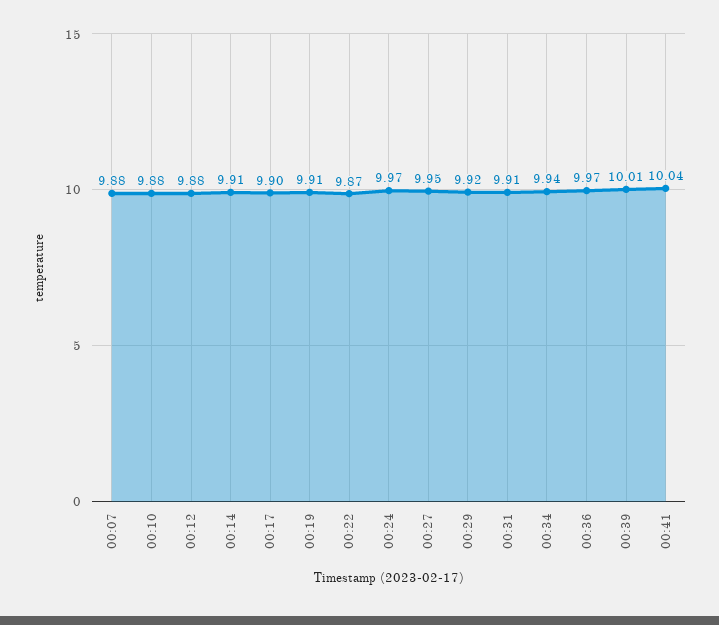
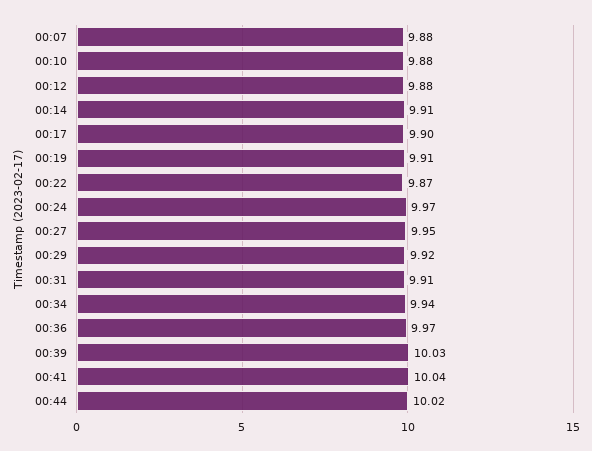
  {
    "00:07": 9.88,
    "00:10": 9.88,
    "00:12": 9.88,
    "00:14": 9.91,
    "00:17": 9.9,
    "00:19": 9.91,
    "00:22": 9.87,
    "00:24": 9.97,
    "00:27": 9.95,
    "00:29": 9.92,
    "00:31": 9.91,
    "00:34": 9.94,
    "00:36": 9.97,
-   "00:39": 10.01,
+   "00:39": 10.03,
-   "00:41": 10.04
+   "00:41": 10.04,
+   "00:44": 10.02
  }

